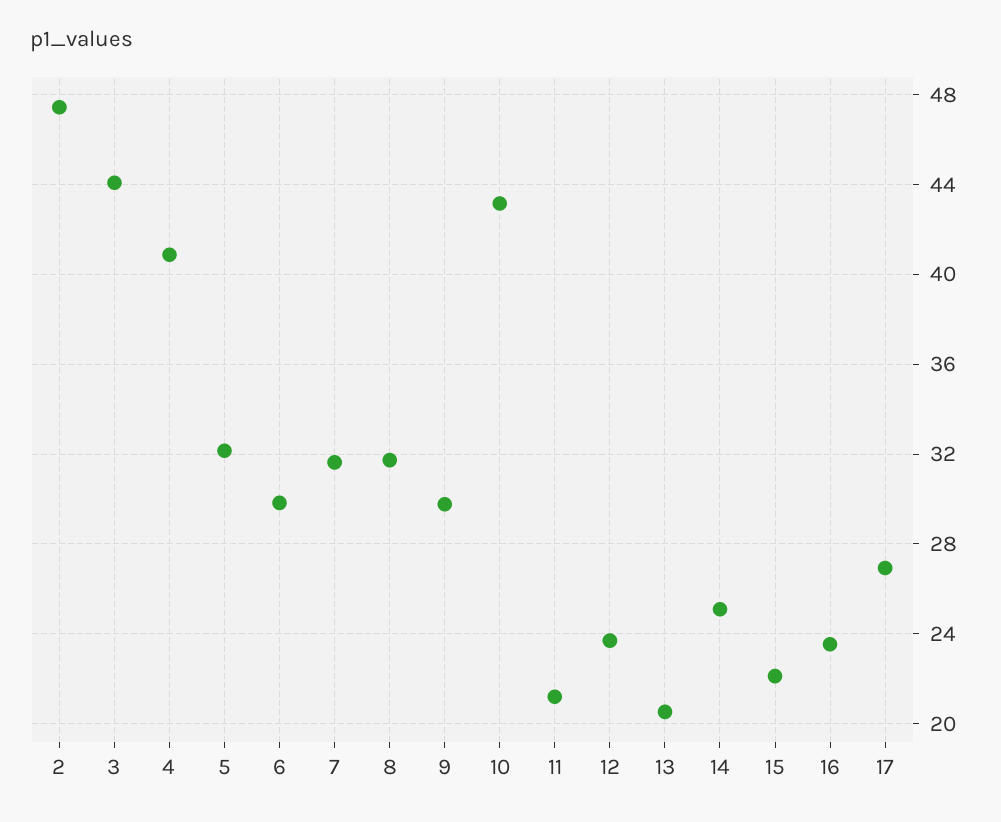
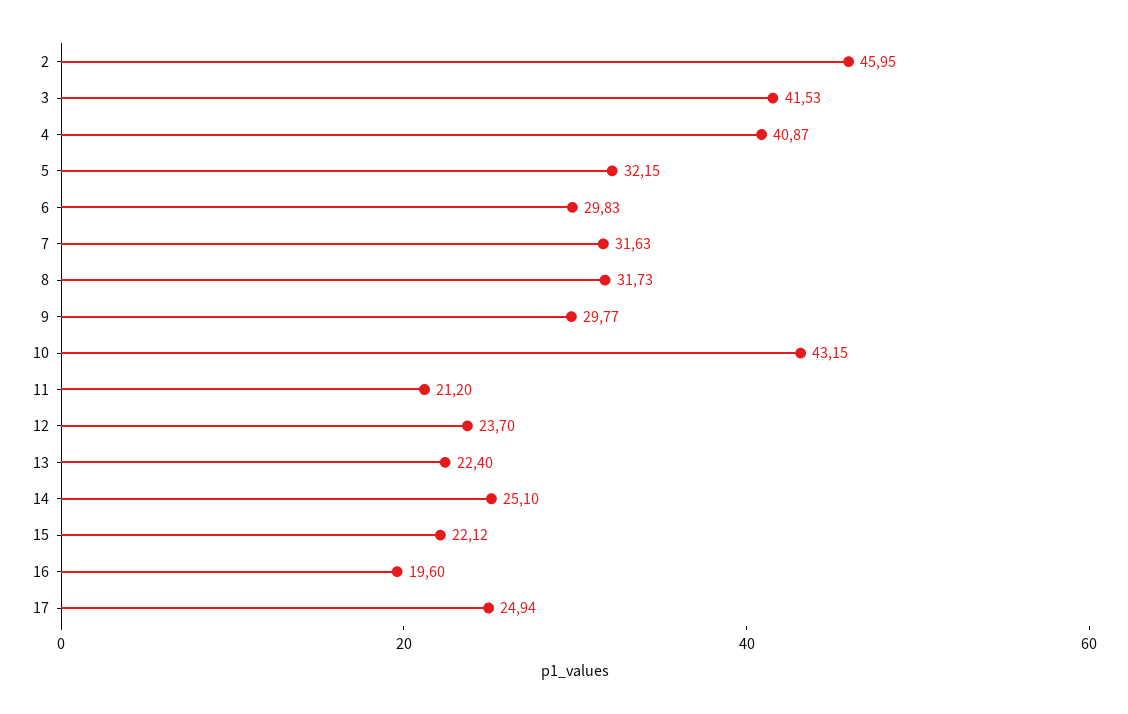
  {
-   "2": 47.5,
+   "2": 45.95,
-   "3": 44,
+   "3": 41.53,
    "4": 40.87,
    "5": 32.15,
    "6": 29.83,
    "7": 31.63,
    "8": 31.73,
    "9": 29.77,
    "10": 43.15,
    "11": 21.2,
    "12": 23.7,
-   "13": 20.5,
+   "13": 22.4,
    "14": 25.1,
    "15": 22.12,
-   "16": 23.5,
+   "16": 19.6,
-   "17": 27
+   "17": 24.94
  }

